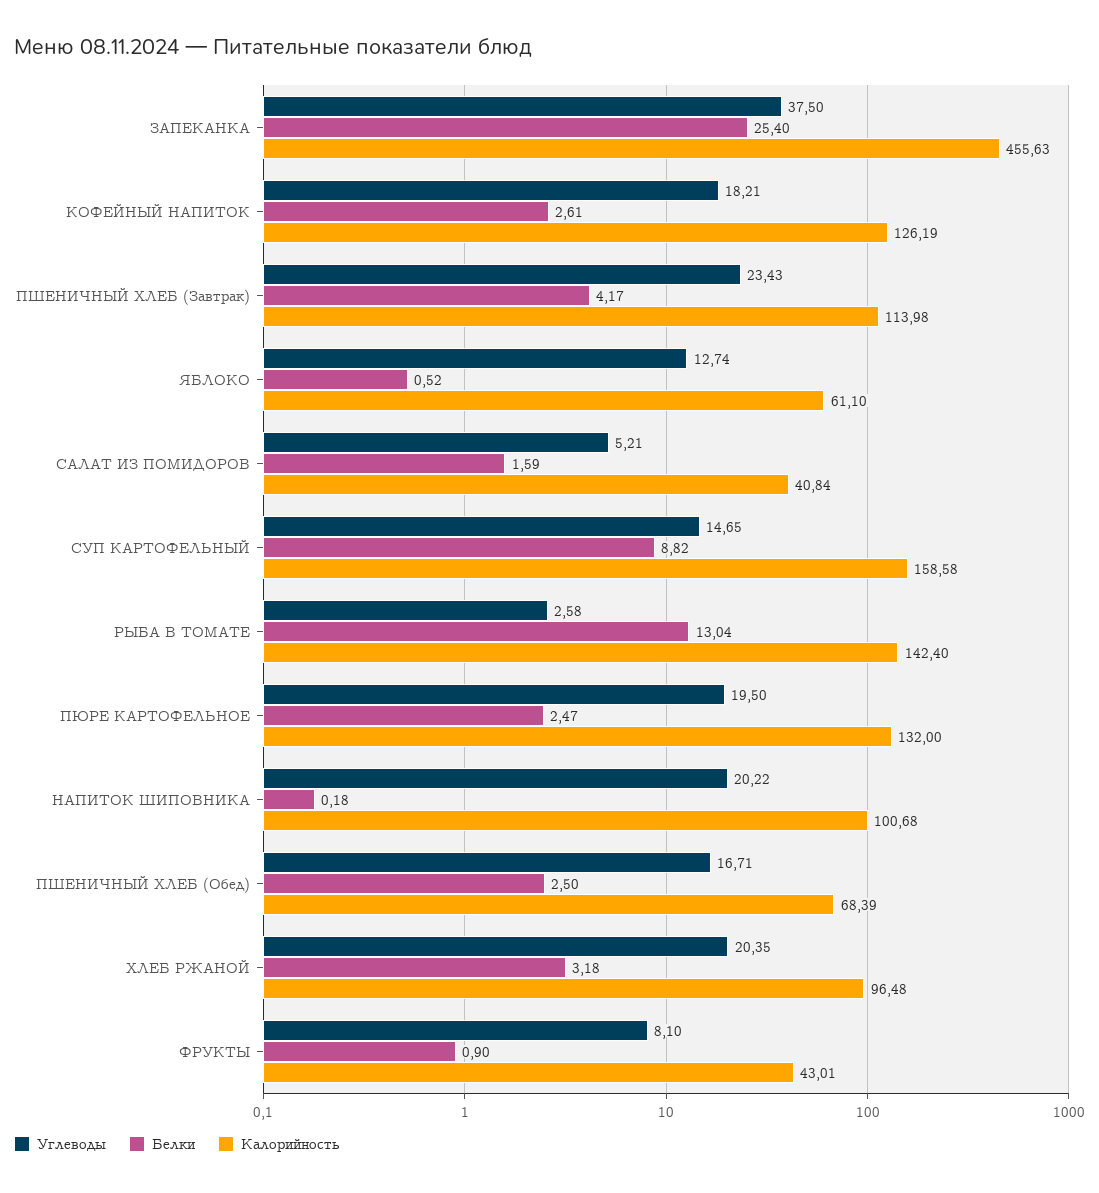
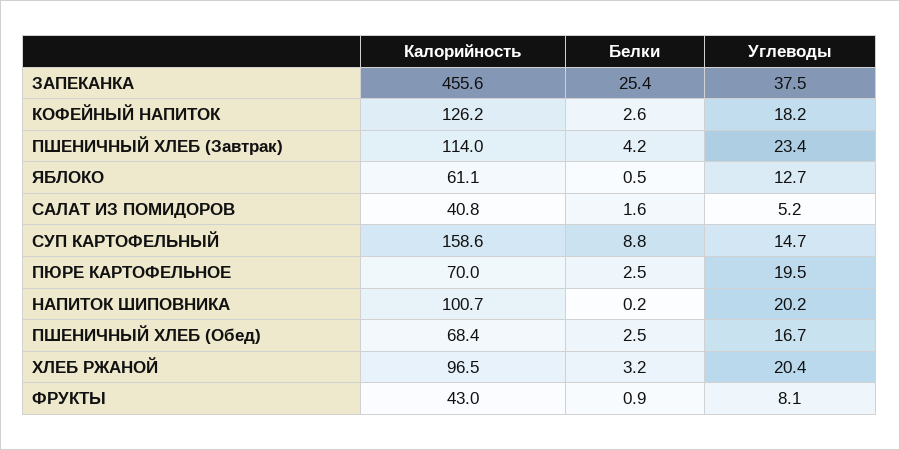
  {
    "Углеводы": {
      "ЗАПЕКАНКА": 37.5,
      "КОФЕЙНЫЙ НАПИТОК": 18.21,
      "ПШЕНИЧНЫЙ ХЛЕБ (Завтрак)": 23.43,
      "ЯБЛОКО": 12.74,
      "САЛАТ ИЗ ПОМИДОРОВ": 5.21,
      "СУП КАРТОФЕЛЬНЫЙ": 14.65,
-     "РЫБА В ТОМАТЕ": 2.58,
      "ПЮРЕ КАРТОФЕЛЬНОЕ": 19.5,
      "НАПИТОК ШИПОВНИКА": 20.22,
      "ПШЕНИЧНЫЙ ХЛЕБ (Обед)": 16.71,
      "ХЛЕБ РЖАНОЙ": 20.35,
      "ФРУКТЫ": 8.1
    },
    "Белки": {
      "ЗАПЕКАНКА": 25.4,
      "КОФЕЙНЫЙ НАПИТОК": 2.61,
      "ПШЕНИЧНЫЙ ХЛЕБ (Завтрак)": 4.17,
      "ЯБЛОКО": 0.52,
      "САЛАТ ИЗ ПОМИДОРОВ": 1.59,
      "СУП КАРТОФЕЛЬНЫЙ": 8.82,
-     "РЫБА В ТОМАТЕ": 13.04,
      "ПЮРЕ КАРТОФЕЛЬНОЕ": 2.47,
      "НАПИТОК ШИПОВНИКА": 0.18,
      "ПШЕНИЧНЫЙ ХЛЕБ (Обед)": 2.5,
      "ХЛЕБ РЖАНОЙ": 3.18,
      "ФРУКТЫ": 0.9
    },
    "Калорийность": {
      "ЗАПЕКАНКА": 455.63,
      "КОФЕЙНЫЙ НАПИТОК": 126.19,
      "ПШЕНИЧНЫЙ ХЛЕБ (Завтрак)": 113.98,
      "ЯБЛОКО": 61.1,
      "САЛАТ ИЗ ПОМИДОРОВ": 40.84,
      "СУП КАРТОФЕЛЬНЫЙ": 158.58,
-     "РЫБА В ТОМАТЕ": 142.4,
-     "ПЮРЕ КАРТОФЕЛЬНОЕ": 132,
+     "ПЮРЕ КАРТОФЕЛЬНОЕ": 70,
      "НАПИТОК ШИПОВНИКА": 100.68,
      "ПШЕНИЧНЫЙ ХЛЕБ (Обед)": 68.39,
      "ХЛЕБ РЖАНОЙ": 96.48,
      "ФРУКТЫ": 43.01
    }
  }

